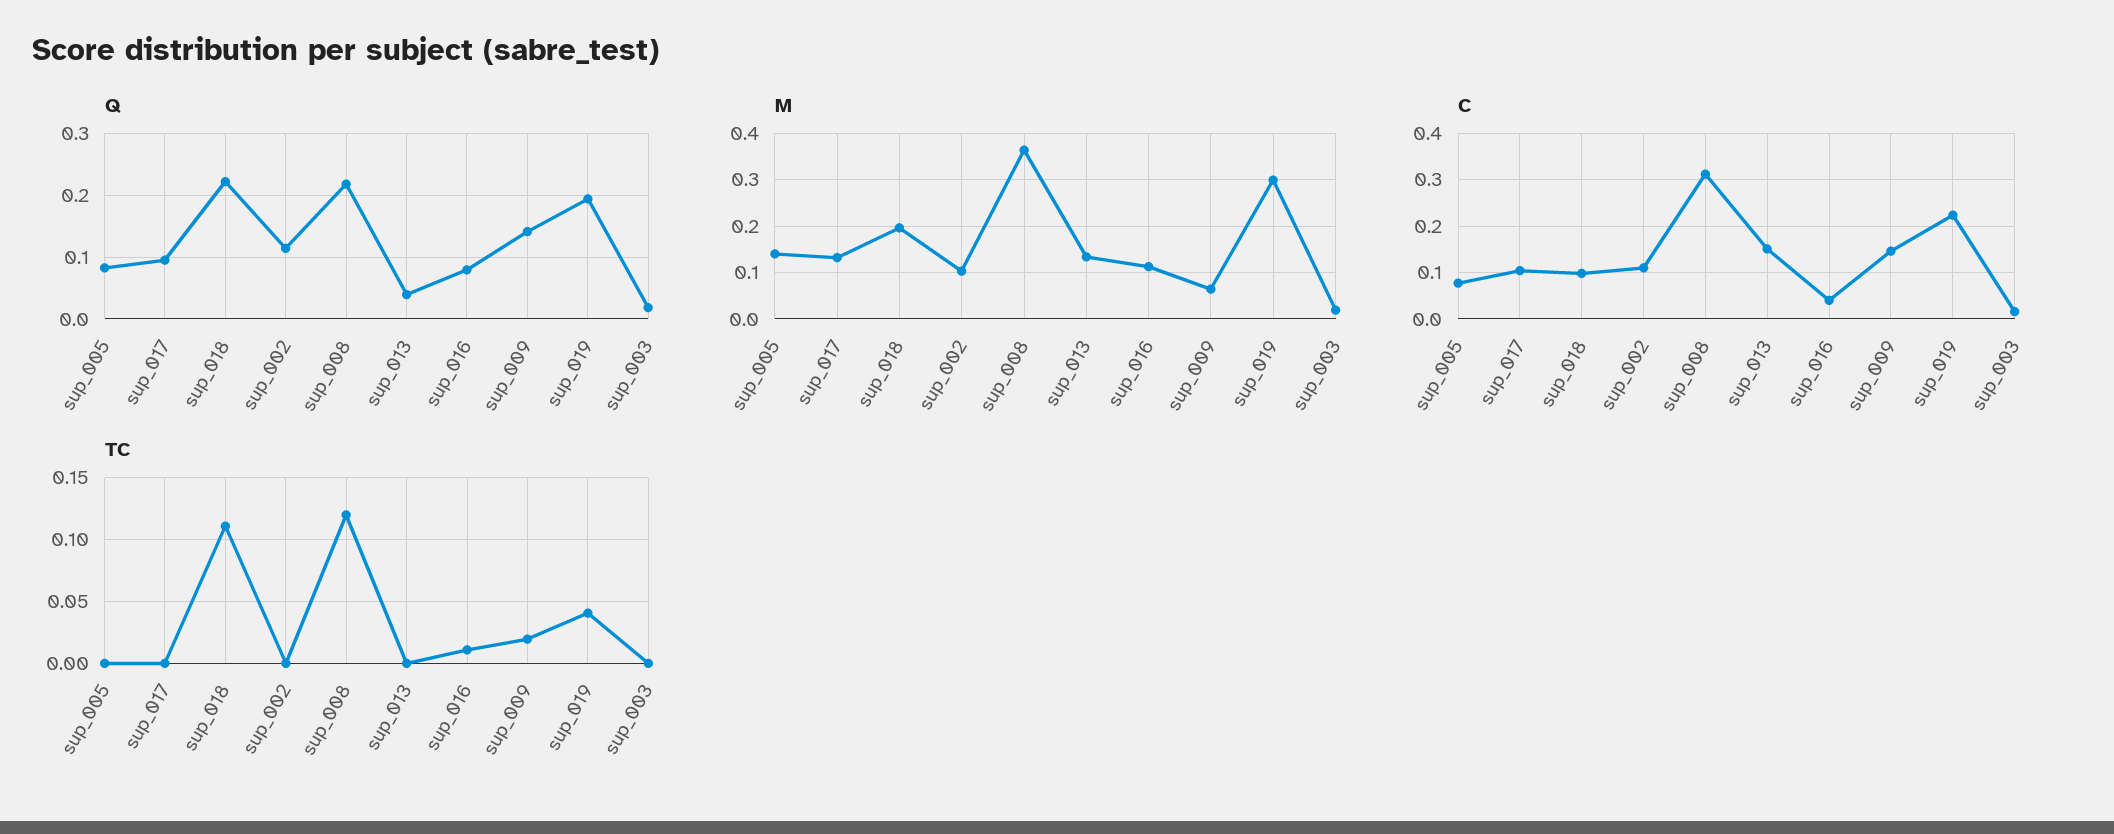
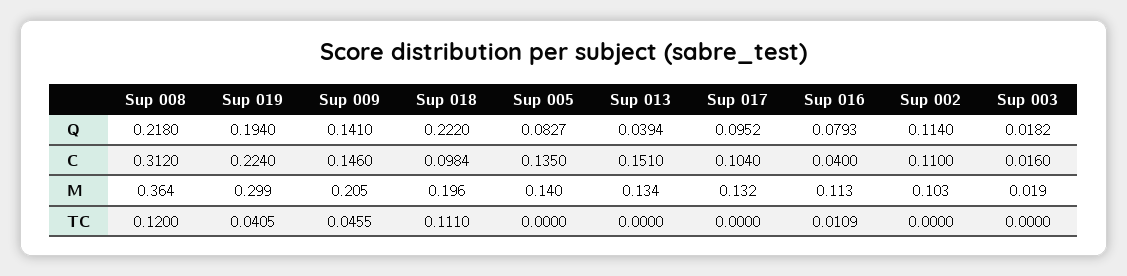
  {
    "Q": {
      "sup_005": 0.0827,
      "sup_017": 0.0952,
      "sup_018": 0.222,
      "sup_002": 0.114,
      "sup_008": 0.218,
      "sup_013": 0.0394,
      "sup_016": 0.0793,
      "sup_009": 0.141,
      "sup_019": 0.194,
      "sup_003": 0.0182
    },
    "M": {
      "sup_005": 0.14,
      "sup_017": 0.132,
      "sup_018": 0.196,
      "sup_002": 0.103,
      "sup_008": 0.364,
      "sup_013": 0.134,
      "sup_016": 0.113,
-     "sup_009": 0.06,
+     "sup_009": 0.205,
      "sup_019": 0.299,
      "sup_003": 0.019
    },
    "C": {
-     "sup_005": 0.08,
+     "sup_005": 0.135,
      "sup_017": 0.104,
      "sup_018": 0.0984,
      "sup_002": 0.11,
      "sup_008": 0.312,
      "sup_013": 0.151,
      "sup_016": 0.04,
      "sup_009": 0.146,
      "sup_019": 0.224,
      "sup_003": 0.016
    },
    "TC": {
      "sup_005": 0,
      "sup_017": 0,
      "sup_018": 0.111,
      "sup_002": 0,
      "sup_008": 0.12,
      "sup_013": 0,
      "sup_016": 0.0109,
-     "sup_009": 0.02,
+     "sup_009": 0.0455,
      "sup_019": 0.0405,
      "sup_003": 0
    }
  }

